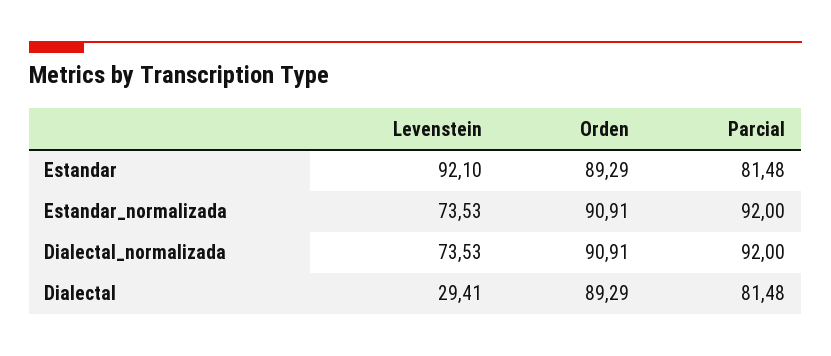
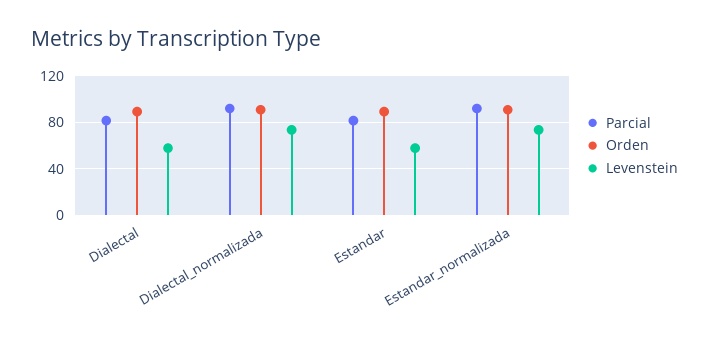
  {
    "Levenstein": {
-     "Estandar": 92.1,
+     "Estandar": 60,
      "Estandar_normalizada": 73.53,
      "Dialectal_normalizada": 73.53,
-     "Dialectal": 29.41
+     "Dialectal": 60
    },
    "Orden": {
      "Estandar": 89.29,
      "Estandar_normalizada": 90.91,
      "Dialectal_normalizada": 90.91,
      "Dialectal": 89.29
    },
    "Parcial": {
      "Estandar": 81.48,
      "Estandar_normalizada": 92,
      "Dialectal_normalizada": 92,
      "Dialectal": 81.48
    }
  }

